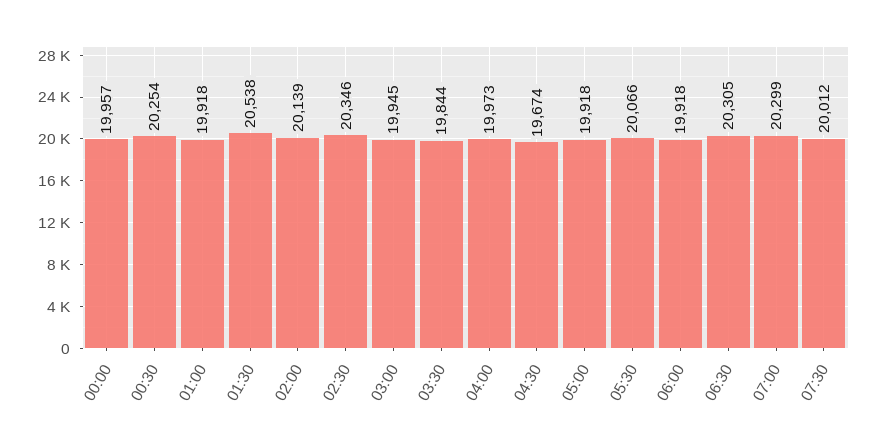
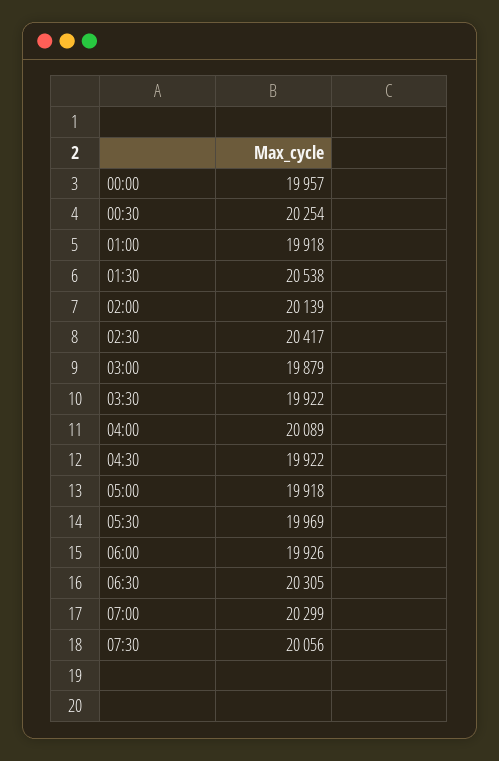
  {
    "00:00": 19957,
    "00:30": 20254,
    "01:00": 19918,
    "01:30": 20538,
    "02:00": 20139,
-   "02:30": 20346,
+   "02:30": 20417,
-   "03:00": 19945,
+   "03:00": 19879,
-   "03:30": 19844,
+   "03:30": 19922,
-   "04:00": 19973,
+   "04:00": 20089,
-   "04:30": 19674,
+   "04:30": 19922,
    "05:00": 19918,
-   "05:30": 20066,
+   "05:30": 19969,
-   "06:00": 19918,
+   "06:00": 19926,
    "06:30": 20305,
    "07:00": 20299,
-   "07:30": 20012
+   "07:30": 20056
  }

